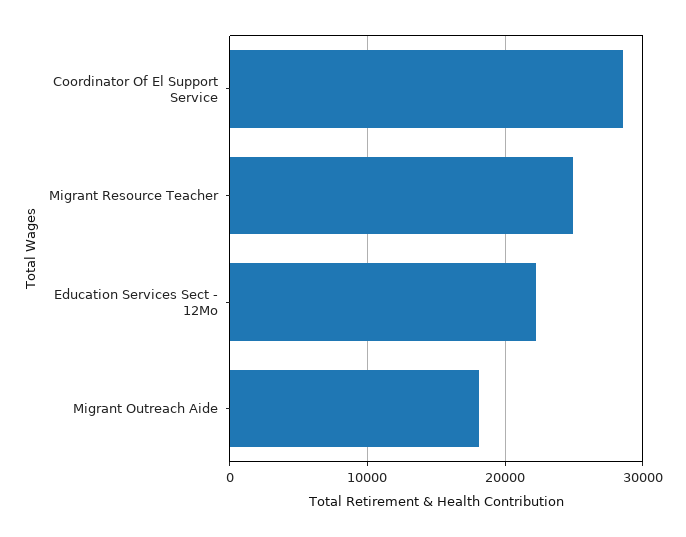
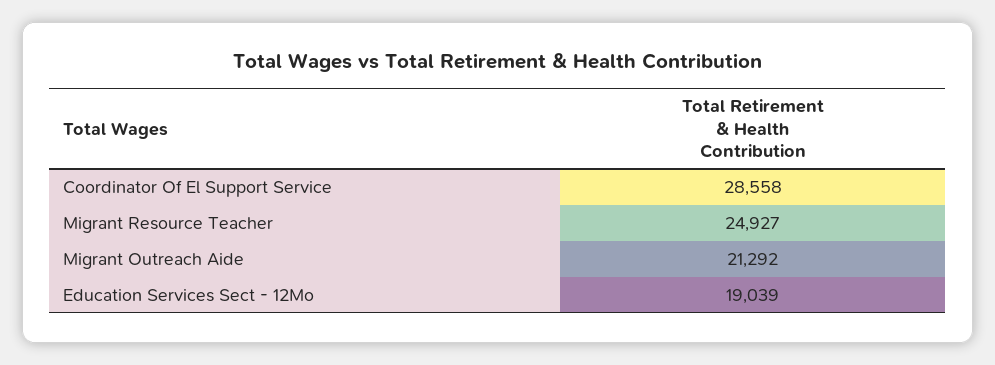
  {
    "Coordinator Of El Support Service": 28558,
    "Migrant Resource Teacher": 24927,
-   "Education Services Sect - 12Mo": 22000,
+   "Education Services Sect - 12Mo": 19039,
-   "Migrant Outreach Aide": 18000
+   "Migrant Outreach Aide": 21292
  }

